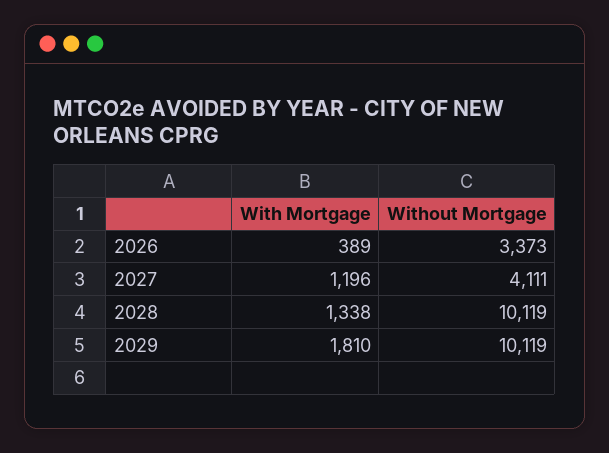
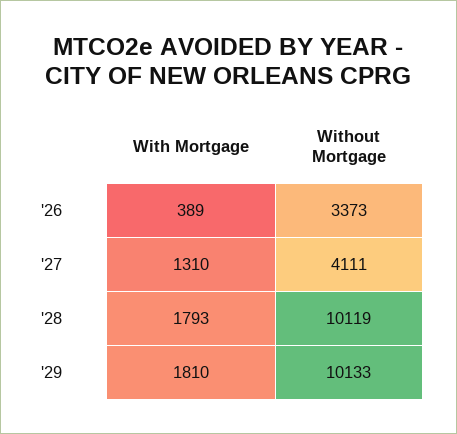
  {
    "With Mortgage": {
      "2026": 389,
-     "2027": 1196,
+     "2027": 1310,
-     "2028": 1338,
+     "2028": 1793,
      "2029": 1810
    },
    "Without Mortgage": {
      "2026": 3373,
      "2027": 4111,
      "2028": 10119,
-     "2029": 10119
+     "2029": 10133
    }
  }

